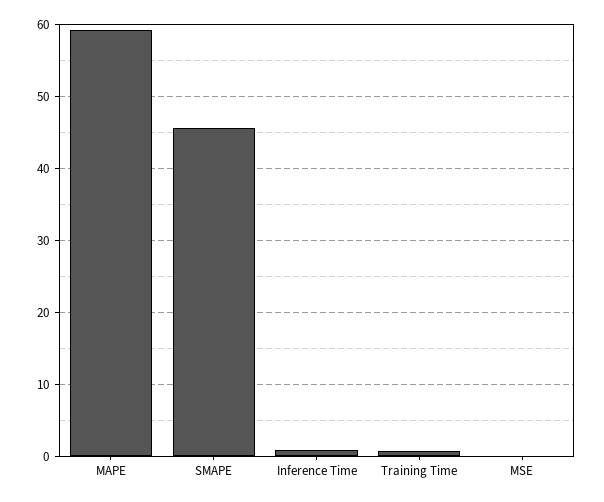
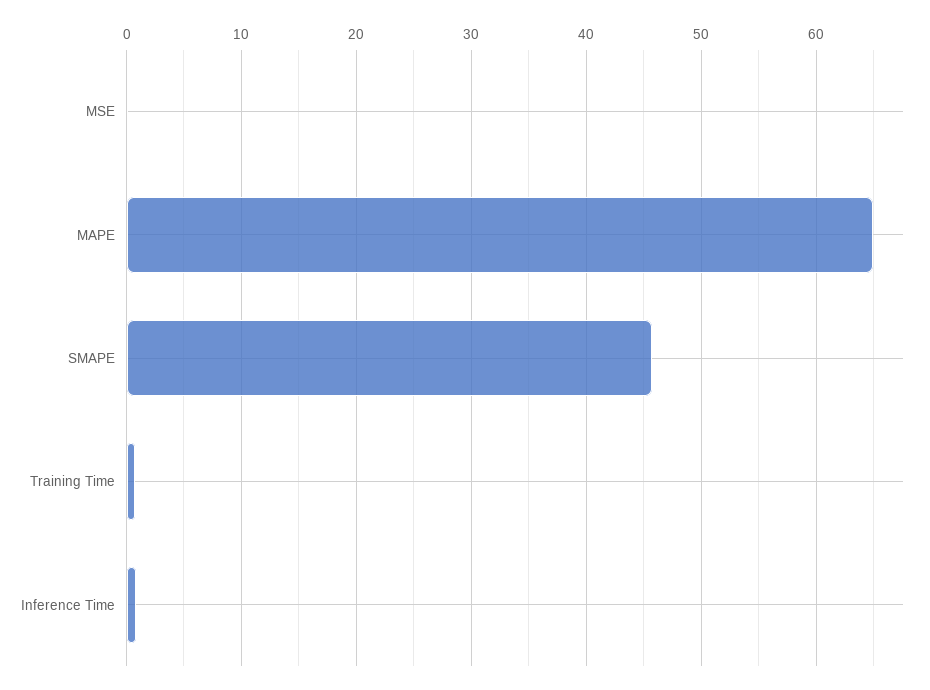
  {
-   "MAPE": 59,
+   "MAPE": 65,
    "SMAPE": 46,
    "Inference Time": 1,
    "Training Time": 1,
    "MSE": 0
  }

